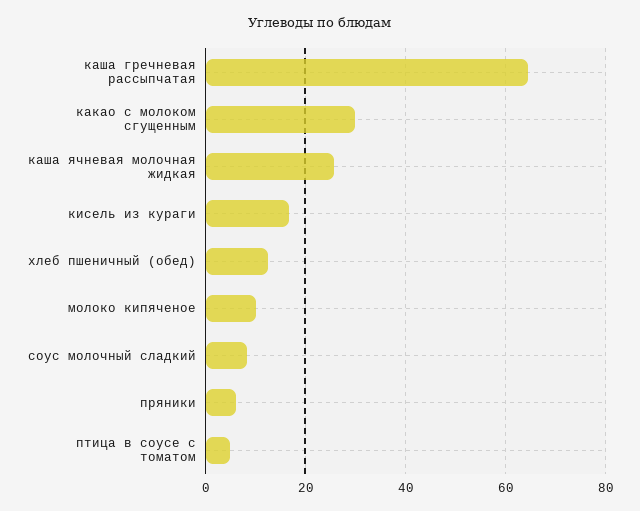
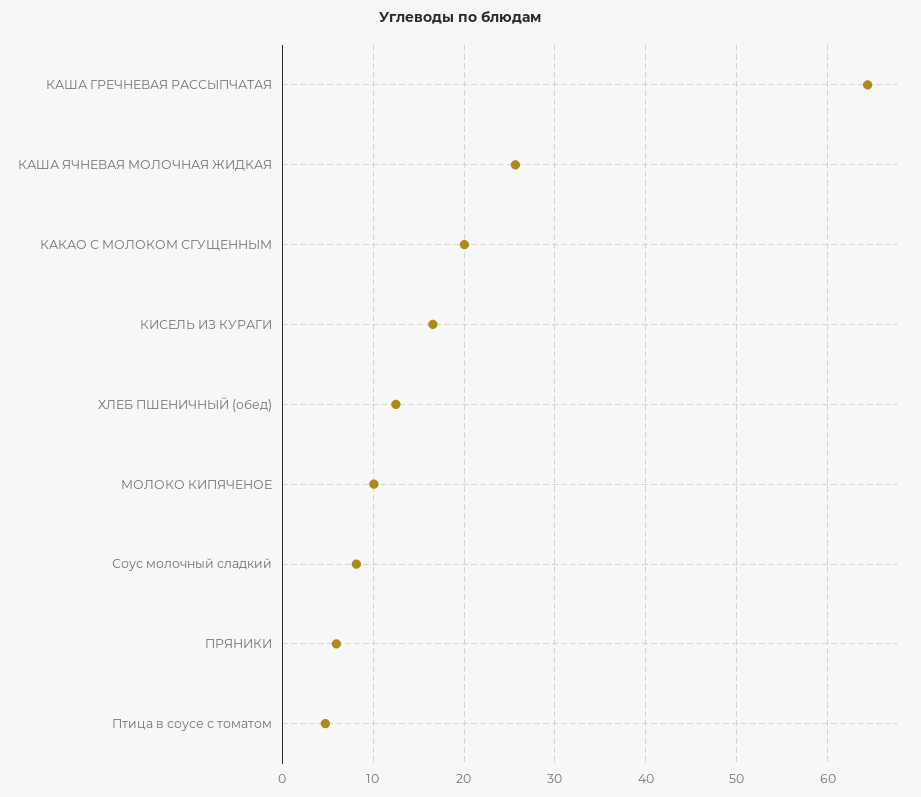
  {
    "каша гречневая рассыпчатая": 64,
-   "какао с молоком сгущенным": 30,
+   "какао с молоком сгущенным": 20,
    "каша ячневая молочная жидкая": 26,
    "кисель из кураги": 17,
    "хлеб пшеничный (обед)": 13,
    "молоко кипяченое": 10,
    "соус молочный сладкий": 8,
    "пряники": 6,
    "птица в соусе с томатом": 5
  }

